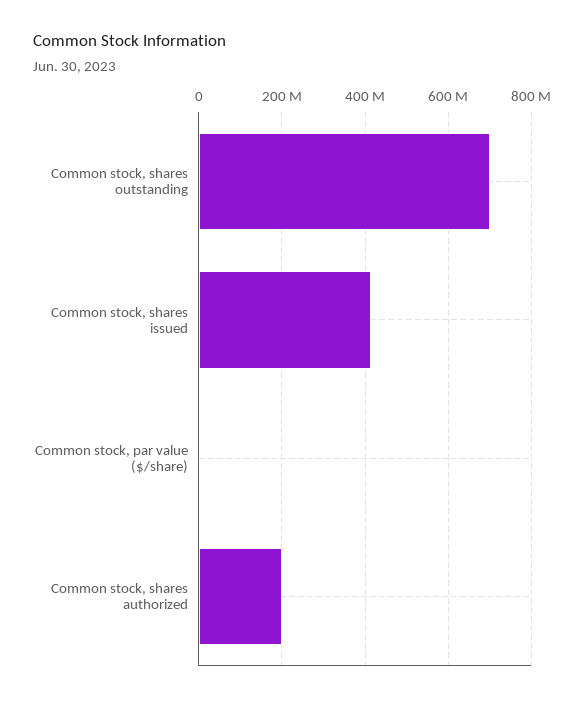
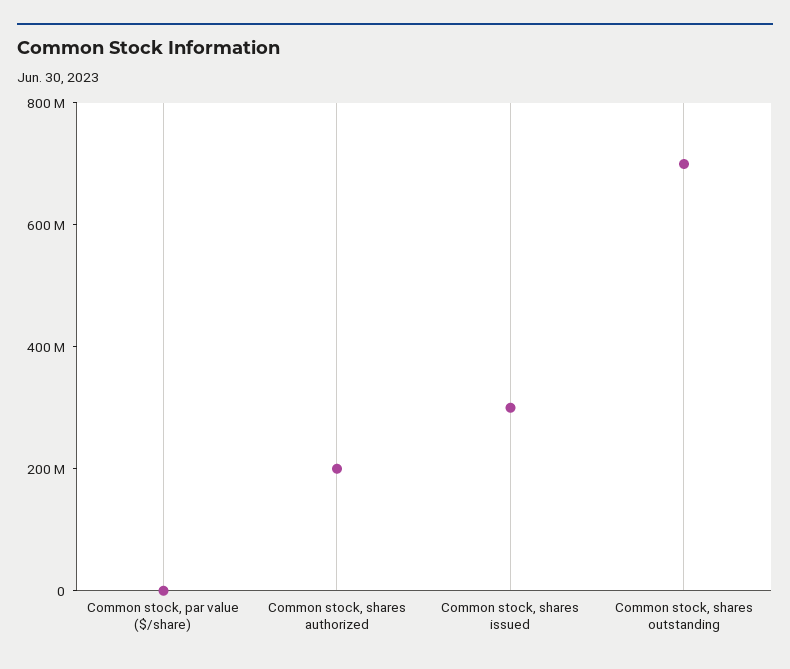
  {
    "Common stock, shares outstanding": 700000000,
-   "Common stock, shares issued": 420000000,
+   "Common stock, shares issued": 300000000,
    "Common stock, par value ($/share)": 0,
    "Common stock, shares authorized": 200000000
  }

